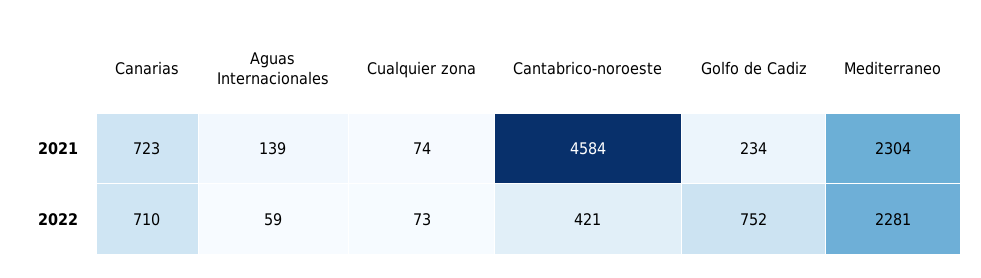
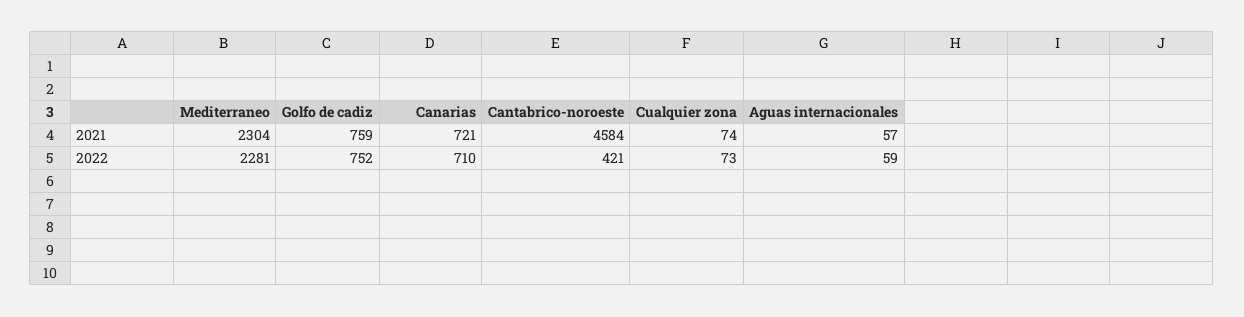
  {
    "Canarias": {
-     "2021": 723,
+     "2021": 721,
      "2022": 710
    },
    "Aguas Internacionales": {
-     "2021": 139,
+     "2021": 57,
      "2022": 59
    },
    "Cualquier zona": {
      "2021": 74,
      "2022": 73
    },
    "Cantabrico-noroeste": {
      "2021": 4584,
      "2022": 421
    },
    "Golfo de Cadiz": {
-     "2021": 234,
+     "2021": 759,
      "2022": 752
    },
    "Mediterraneo": {
      "2021": 2304,
      "2022": 2281
    }
  }

